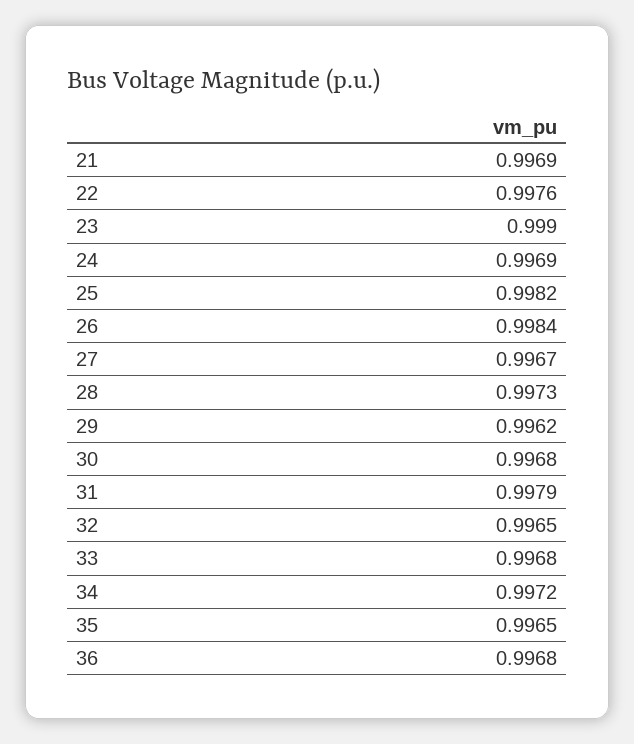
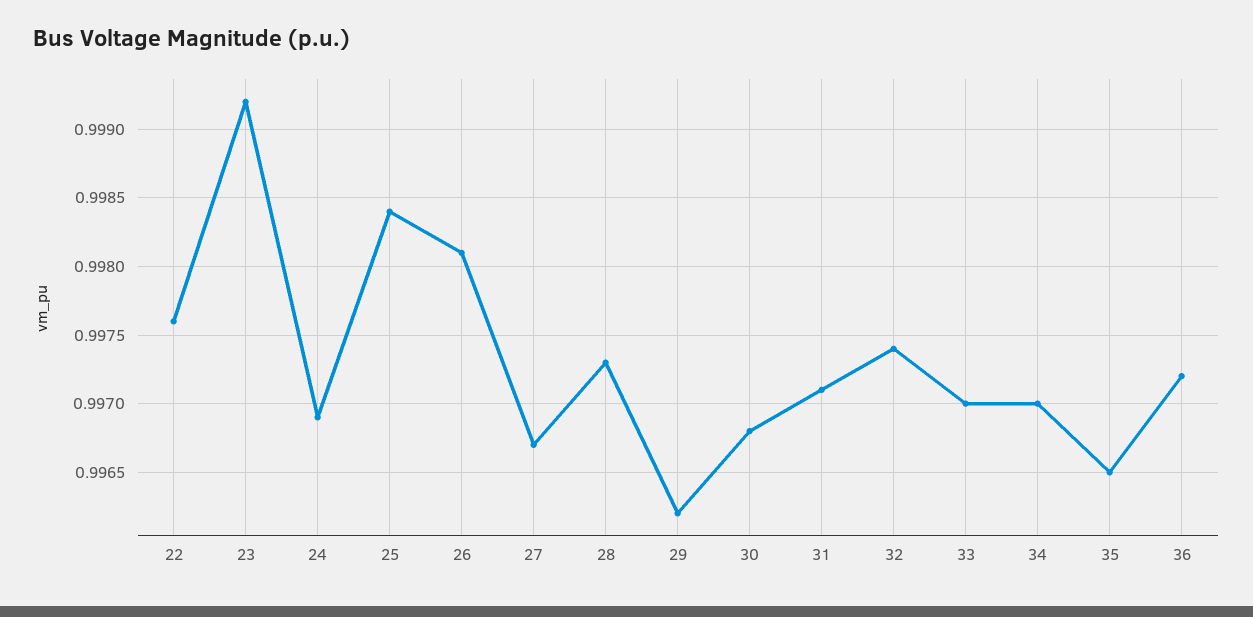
  {
-   "21": 0.9969,
    "22": 0.9976,
-   "23": 0.999,
+   "23": 0.9992,
    "24": 0.9969,
-   "25": 0.9982,
+   "25": 0.9984,
-   "26": 0.9984,
+   "26": 0.9981,
    "27": 0.9967,
    "28": 0.9973,
    "29": 0.9962,
    "30": 0.9968,
-   "31": 0.9979,
+   "31": 0.9971,
-   "32": 0.9965,
+   "32": 0.9974,
-   "33": 0.9968,
+   "33": 0.997,
-   "34": 0.9972,
+   "34": 0.997,
    "35": 0.9965,
-   "36": 0.9968
+   "36": 0.9972
  }

